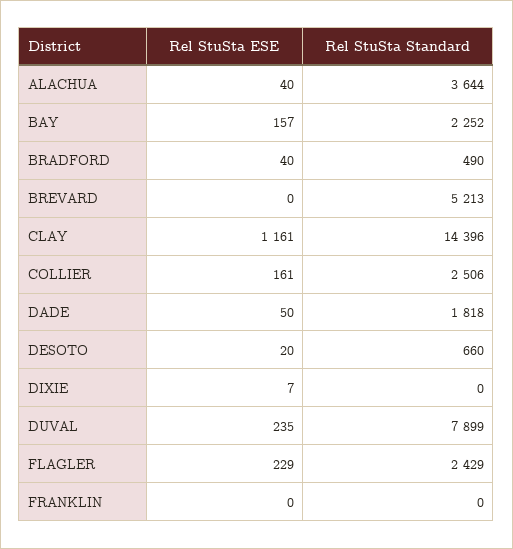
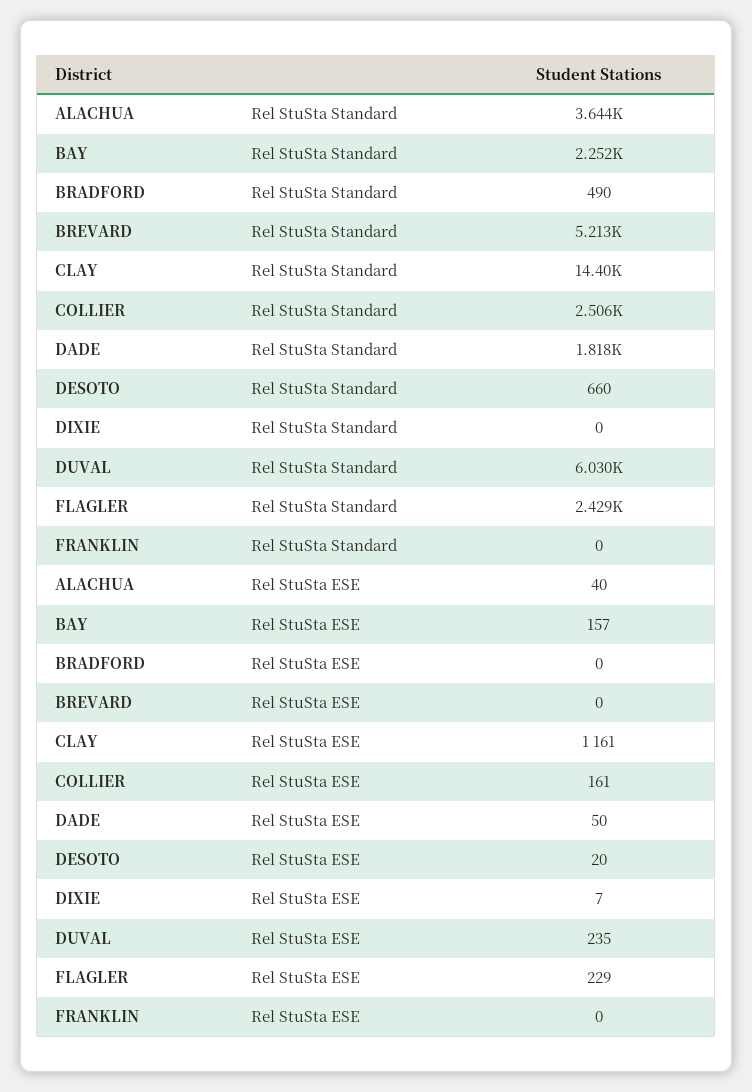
  {
    "Rel StuSta ESE": {
      "ALACHUA": 40,
      "BAY": 157,
-     "BRADFORD": 40,
+     "BRADFORD": 0,
      "BREVARD": 0,
      "CLAY": 1161,
      "COLLIER": 161,
      "DADE": 50,
      "DESOTO": 20,
      "DIXIE": 7,
      "DUVAL": 235,
      "FLAGLER": 229,
      "FRANKLIN": 0
    },
    "Rel StuSta Standard": {
      "ALACHUA": 3644,
      "BAY": 2252,
      "BRADFORD": 490,
      "BREVARD": 5213,
      "CLAY": 14396,
      "COLLIER": 2506,
      "DADE": 1818,
      "DESOTO": 660,
      "DIXIE": 0,
-     "DUVAL": 7899,
+     "DUVAL": 6030,
      "FLAGLER": 2429,
      "FRANKLIN": 0
    }
  }

